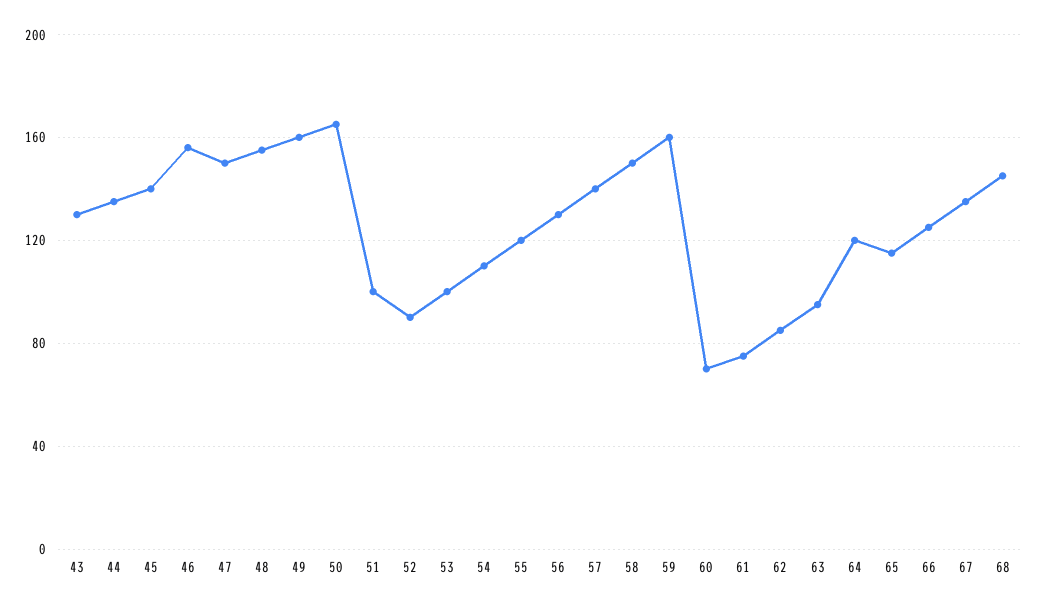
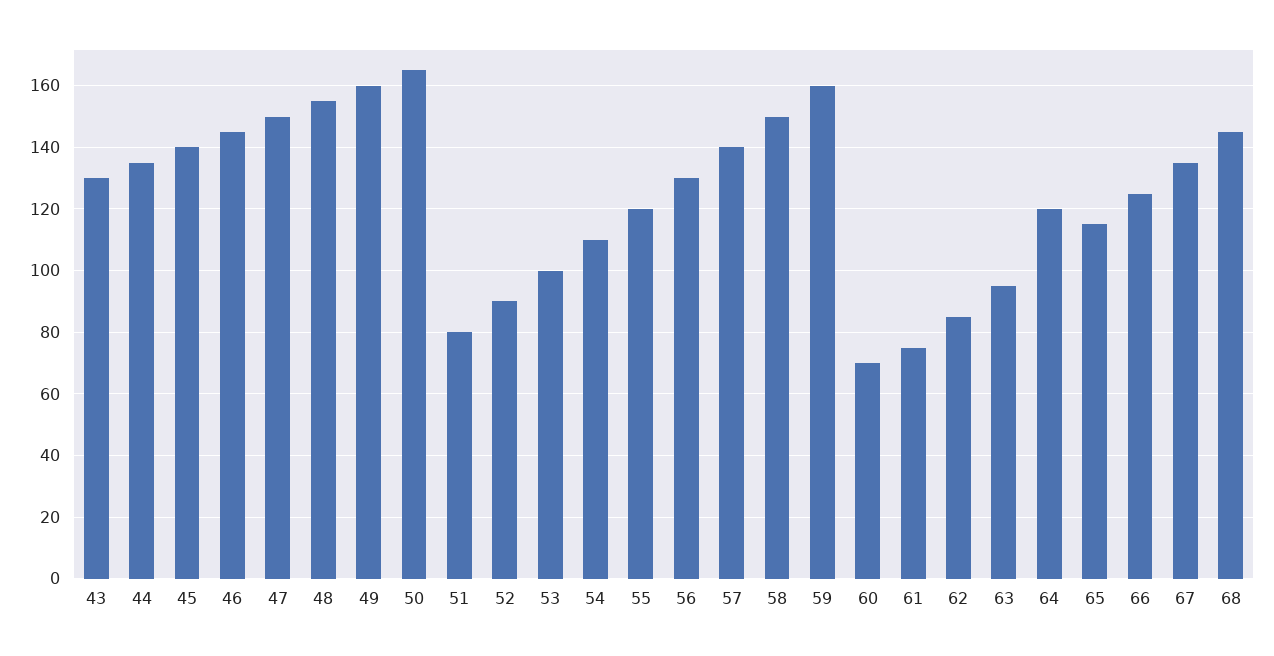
  {
    "43": 130,
    "44": 135,
    "45": 140,
-   "46": 155,
+   "46": 145,
    "47": 150,
    "48": 155,
    "49": 160,
    "50": 165,
-   "51": 100,
+   "51": 80,
    "52": 90,
    "53": 100,
    "54": 110,
    "55": 120,
    "56": 130,
    "57": 140,
    "58": 150,
    "59": 160,
    "60": 70,
    "61": 75,
    "62": 85,
    "63": 95,
    "64": 120,
    "65": 115,
    "66": 125,
    "67": 135,
    "68": 145
  }

